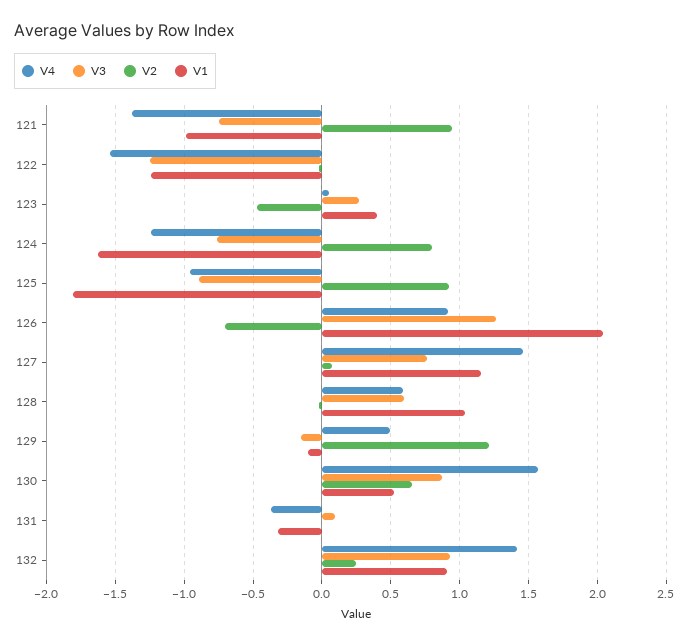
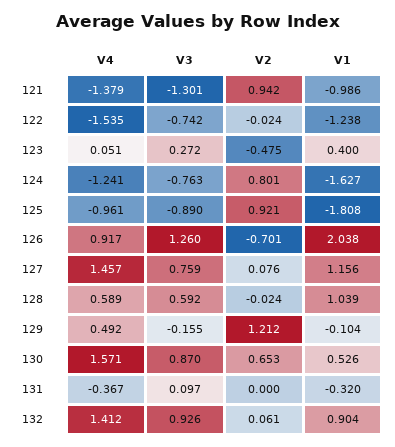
  {
    "V4": {
      "121": -1.379,
      "122": -1.535,
      "123": 0.051,
      "124": -1.241,
      "125": -0.961,
      "126": 0.917,
      "127": 1.457,
      "128": 0.589,
      "129": 0.492,
      "130": 1.571,
      "131": -0.367,
      "132": 1.412
    },
    "V3": {
-     "121": -0.75,
+     "121": -1.301,
-     "122": -1.25,
+     "122": -0.742,
      "123": 0.272,
      "124": -0.763,
      "125": -0.89,
      "126": 1.26,
      "127": 0.759,
      "128": 0.592,
      "129": -0.155,
      "130": 0.87,
      "131": 0.097,
      "132": 0.926
    },
    "V2": {
      "121": 0.942,
      "122": -0.024,
      "123": -0.475,
      "124": 0.801,
      "125": 0.921,
      "126": -0.701,
      "127": 0.076,
      "128": -0.024,
      "129": 1.212,
      "130": 0.653,
      "131": 0,
-     "132": 0.25
+     "132": 0.061
    },
    "V1": {
      "121": -0.986,
      "122": -1.238,
      "123": 0.4,
      "124": -1.627,
      "125": -1.808,
      "126": 2.038,
      "127": 1.156,
      "128": 1.039,
      "129": -0.104,
      "130": 0.526,
      "131": -0.32,
      "132": 0.904
    }
  }

